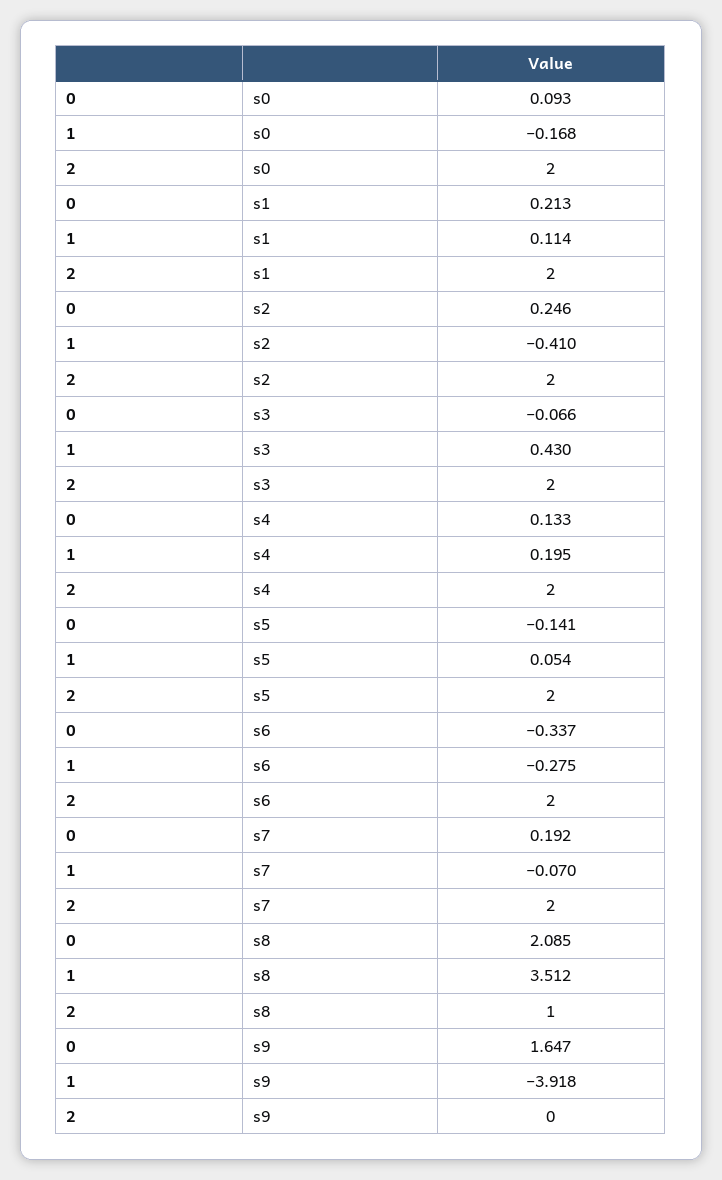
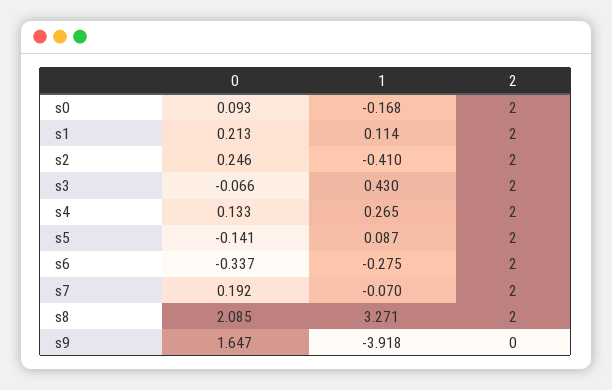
  {
    "0": {
      "s0": 0.093,
      "s1": 0.213,
      "s2": 0.246,
      "s3": -0.066,
      "s4": 0.133,
      "s5": -0.141,
      "s6": -0.337,
      "s7": 0.192,
      "s8": 2.085,
      "s9": 1.647
    },
    "1": {
      "s0": -0.168,
      "s1": 0.114,
      "s2": -0.41,
      "s3": 0.43,
-     "s4": 0.195,
+     "s4": 0.265,
-     "s5": 0.054,
+     "s5": 0.087,
      "s6": -0.275,
      "s7": -0.07,
-     "s8": 3.512,
+     "s8": 3.271,
      "s9": -3.918
    },
    "2": {
      "s0": 2,
      "s1": 2,
      "s2": 2,
      "s3": 2,
      "s4": 2,
      "s5": 2,
      "s6": 2,
      "s7": 2,
-     "s8": 1,
+     "s8": 2,
      "s9": 0
    }
  }

